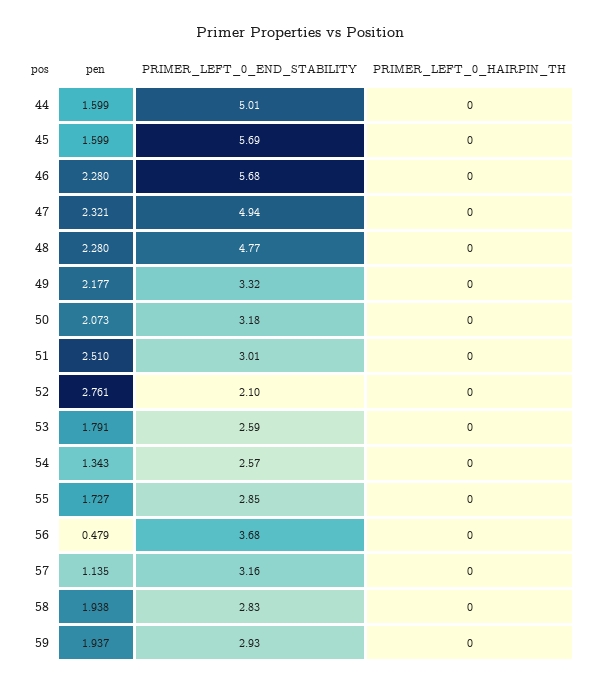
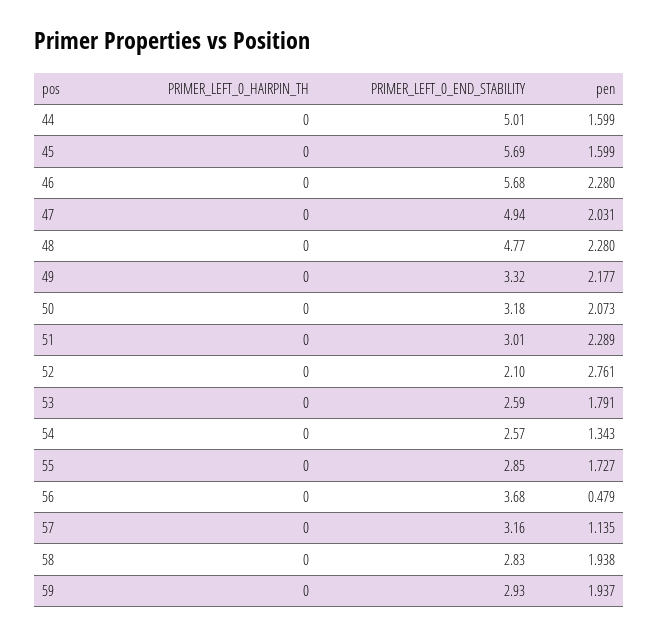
  {
    "pen": {
      "44": 1.599,
      "45": 1.599,
      "46": 2.28,
-     "47": 2.321,
+     "47": 2.031,
      "48": 2.28,
      "49": 2.177,
      "50": 2.073,
-     "51": 2.51,
+     "51": 2.289,
      "52": 2.761,
      "53": 1.791,
      "54": 1.343,
      "55": 1.727,
      "56": 0.479,
      "57": 1.135,
      "58": 1.938,
      "59": 1.937
    },
    "PRIMER_LEFT_0_END_STABILITY": {
      "44": 5.01,
      "45": 5.69,
      "46": 5.68,
      "47": 4.94,
      "48": 4.77,
      "49": 3.32,
      "50": 3.18,
      "51": 3.01,
      "52": 2.1,
      "53": 2.59,
      "54": 2.57,
      "55": 2.85,
      "56": 3.68,
      "57": 3.16,
      "58": 2.83,
      "59": 2.93
    },
    "PRIMER_LEFT_0_HAIRPIN_TH": {
      "44": 0,
      "45": 0,
      "46": 0,
      "47": 0,
      "48": 0,
      "49": 0,
      "50": 0,
      "51": 0,
      "52": 0,
      "53": 0,
      "54": 0,
      "55": 0,
      "56": 0,
      "57": 0,
      "58": 0,
      "59": 0
    }
  }

